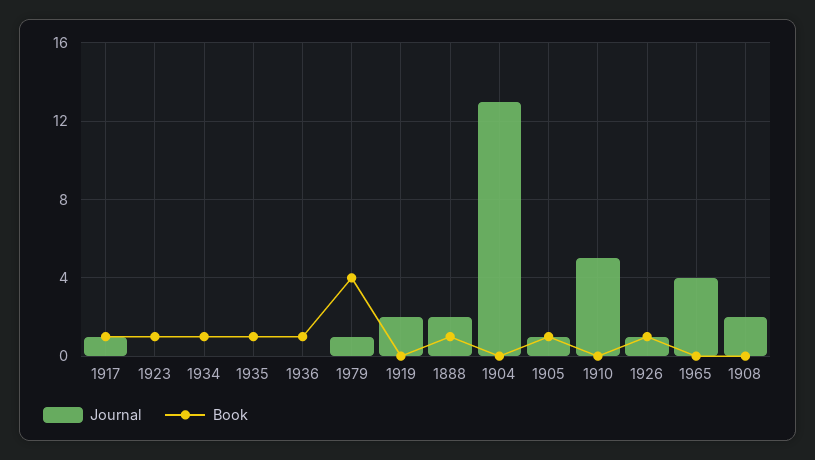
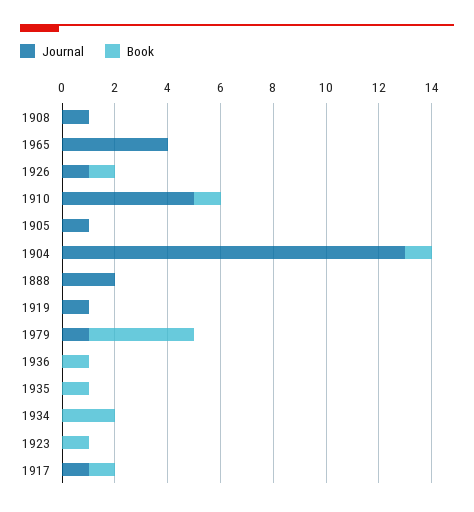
  {
    "Journal": {
      "1917": 1,
      "1923": 0,
      "1934": 0,
      "1935": 0,
      "1936": 0,
      "1979": 1,
-     "1919": 2,
+     "1919": 1,
      "1888": 2,
      "1904": 13,
      "1905": 1,
      "1910": 5,
      "1926": 1,
      "1965": 4,
-     "1908": 2
+     "1908": 1
    },
    "Book": {
      "1917": 1,
      "1923": 1,
-     "1934": 1,
+     "1934": 2,
      "1935": 1,
      "1936": 1,
      "1979": 4,
      "1919": 0,
-     "1888": 1,
+     "1888": 0,
-     "1904": 0,
+     "1904": 1,
-     "1905": 1,
+     "1905": 0,
-     "1910": 0,
+     "1910": 1,
      "1926": 1,
      "1965": 0,
      "1908": 0
    }
  }

